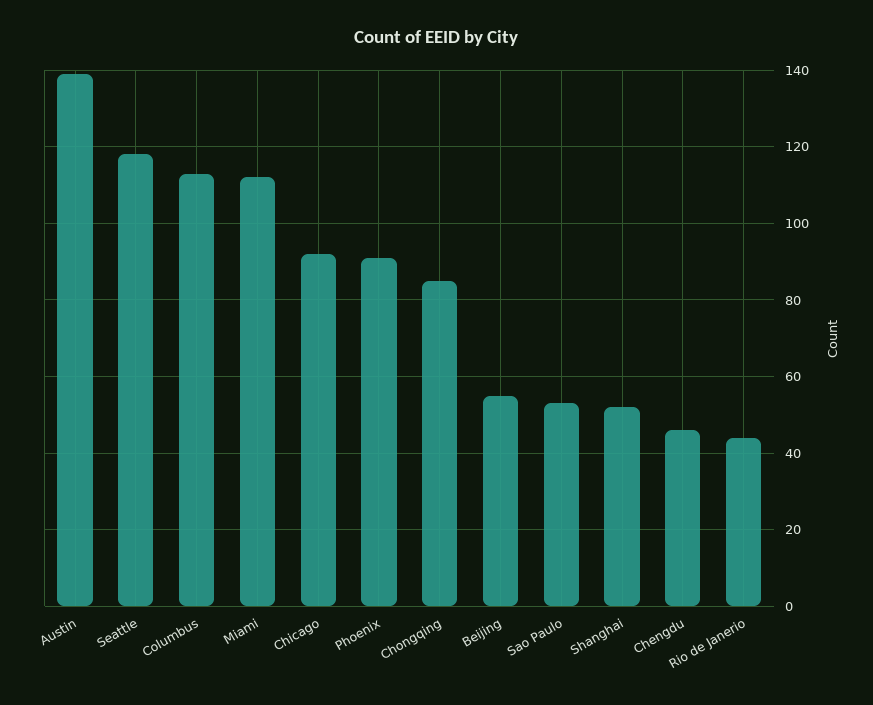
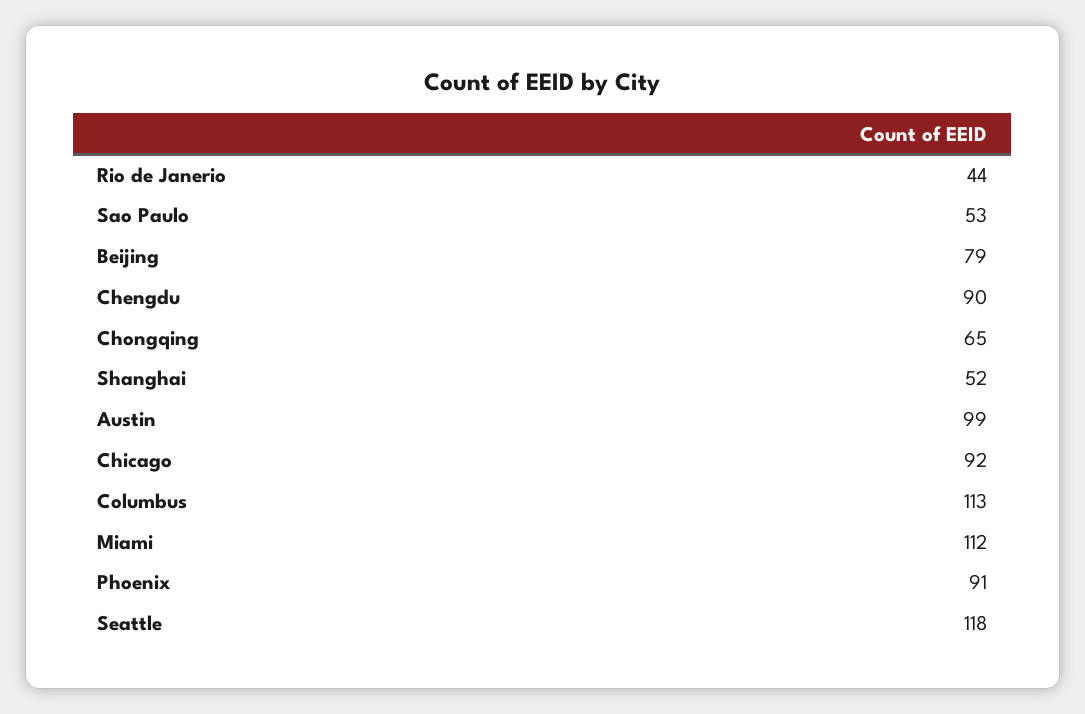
  {
-   "Austin": 140,
+   "Austin": 99,
    "Seattle": 118,
    "Columbus": 113,
    "Miami": 112,
    "Chicago": 92,
    "Phoenix": 91,
-   "Chongqing": 85,
+   "Chongqing": 65,
-   "Beijing": 55,
+   "Beijing": 79,
    "Sao Paulo": 53,
    "Shanghai": 52,
-   "Chengdu": 45,
+   "Chengdu": 90,
    "Rio de Janerio": 44
  }

